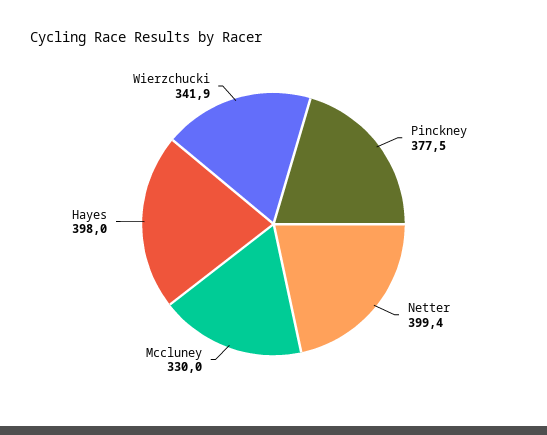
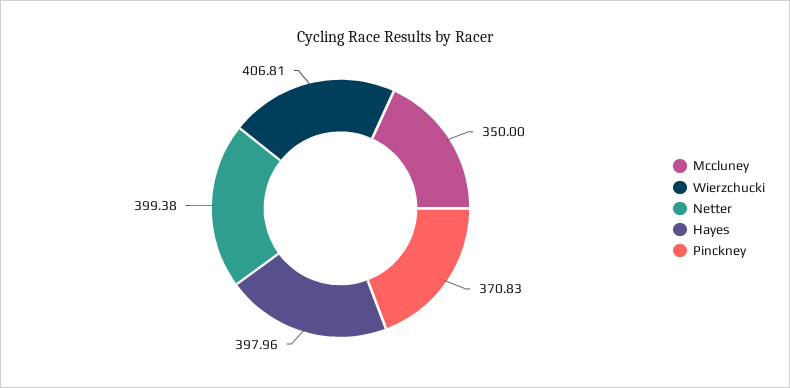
  {
-   "Pinckney": 377.5,
+   "Pinckney": 370.83,
    "Netter": 399.38,
-   "Mccluney": 330,
+   "Mccluney": 350,
    "Hayes": 397.96,
-   "Wierzchucki": 341.9
+   "Wierzchucki": 406.81
  }

